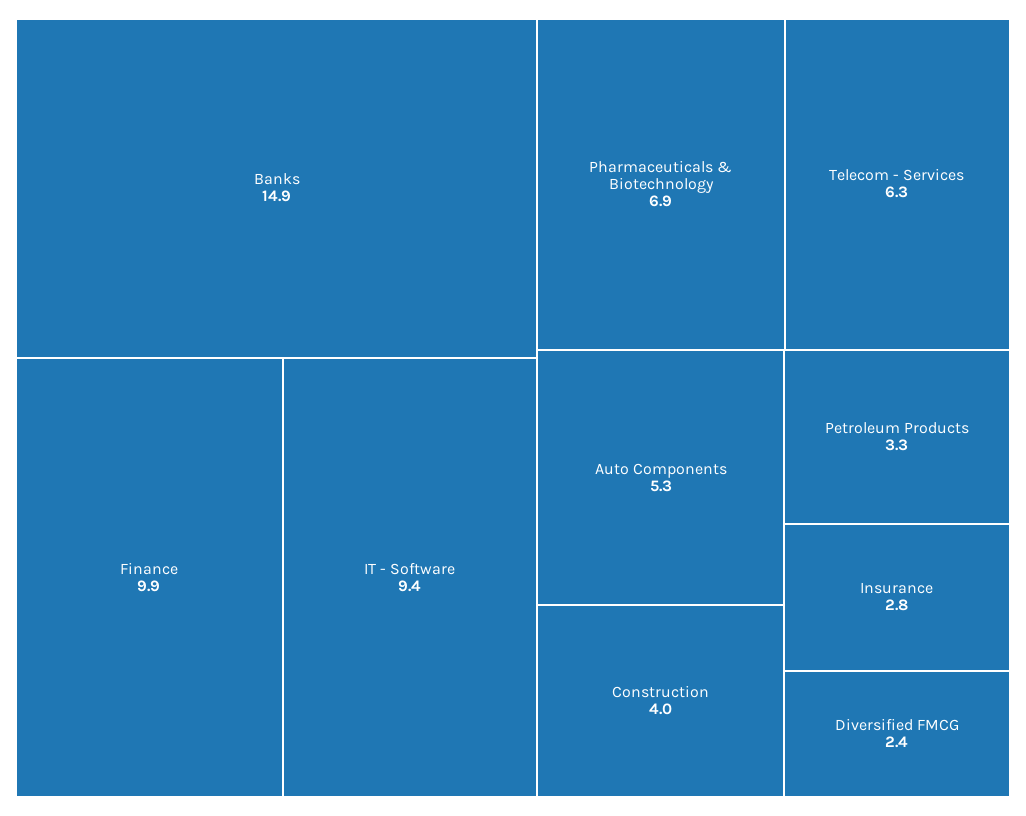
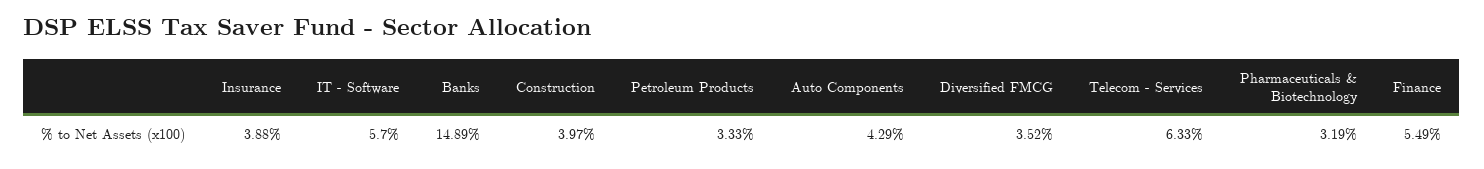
  {
    "Banks": 14.89,
-   "Finance": 9.9,
+   "Finance": 5.49,
-   "IT - Software": 9.4,
+   "IT - Software": 5.7,
-   "Pharmaceuticals & Biotechnology": 6.9,
+   "Pharmaceuticals & Biotechnology": 3.19,
    "Telecom - Services": 6.33,
-   "Auto Components": 5.3,
+   "Auto Components": 4.29,
    "Construction": 3.97,
    "Petroleum Products": 3.33,
-   "Insurance": 2.8,
+   "Insurance": 3.88,
-   "Diversified FMCG": 2.4
+   "Diversified FMCG": 3.52
  }

